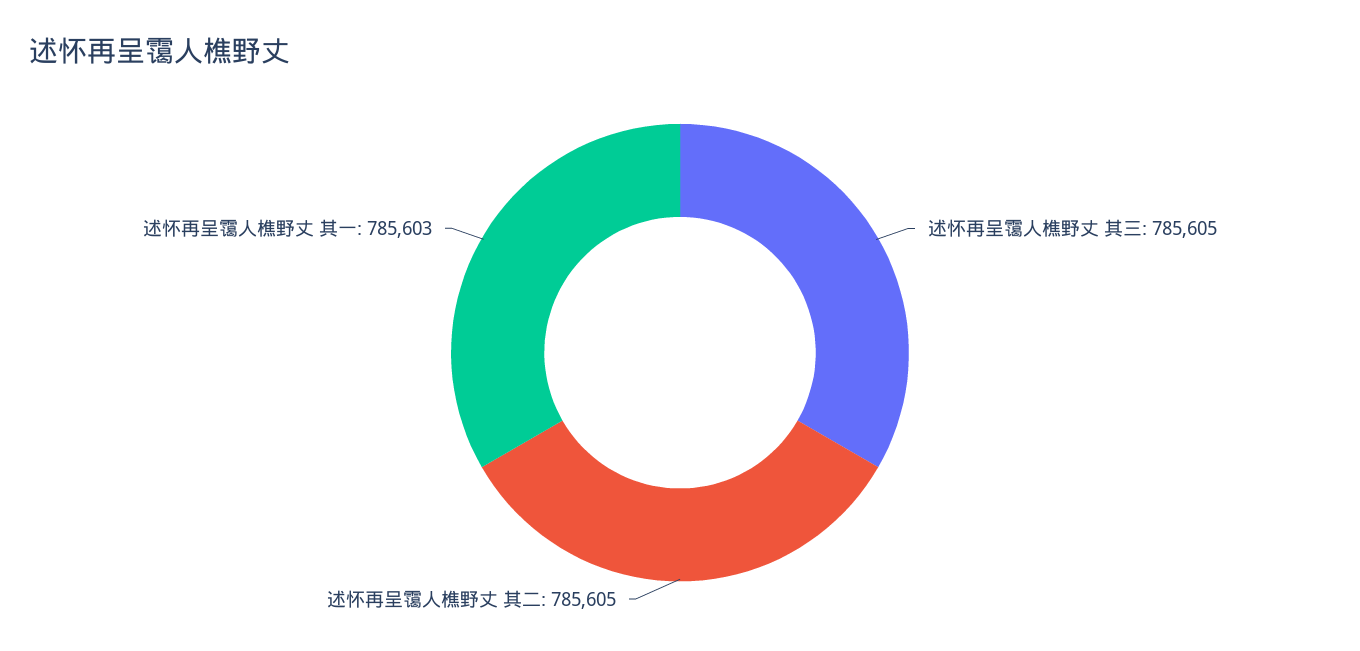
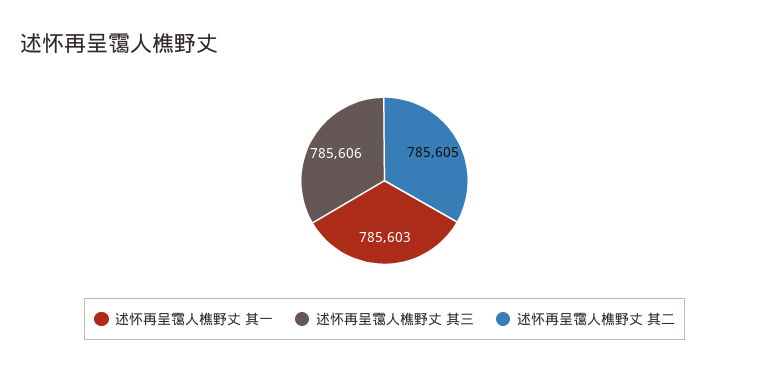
  {
-   "述怀再呈霭人樵野丈 其三": 785605,
+   "述怀再呈霭人樵野丈 其三": 785606,
    "述怀再呈霭人樵野丈 其二": 785605,
    "述怀再呈霭人樵野丈 其一": 785603
  }

